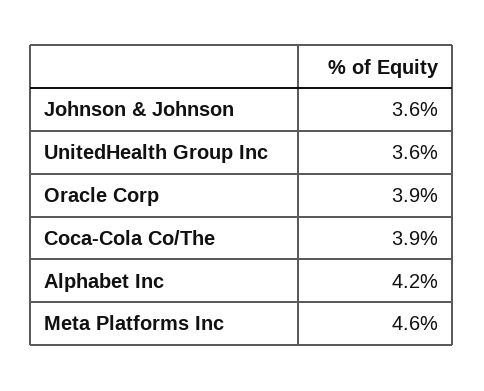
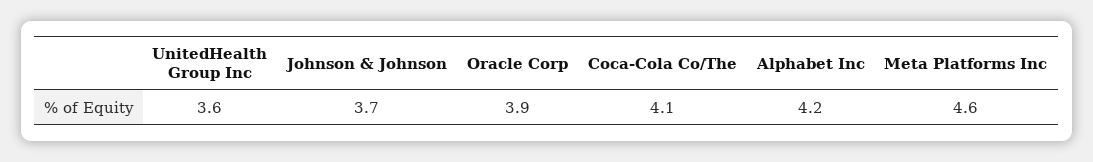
  {
-   "Johnson & Johnson": 3.6,
+   "Johnson & Johnson": 3.7,
    "UnitedHealth Group Inc": 3.6,
    "Oracle Corp": 3.9,
-   "Coca-Cola Co/The": 3.9,
+   "Coca-Cola Co/The": 4.1,
    "Alphabet Inc": 4.2,
    "Meta Platforms Inc": 4.6
  }

